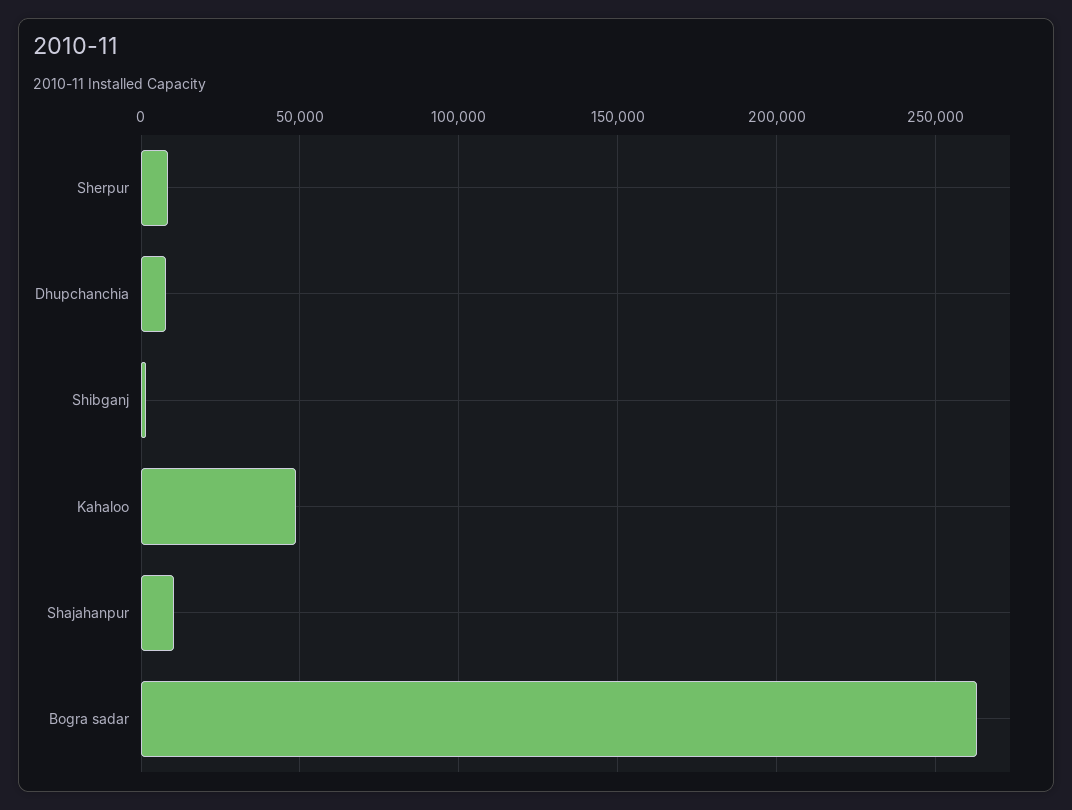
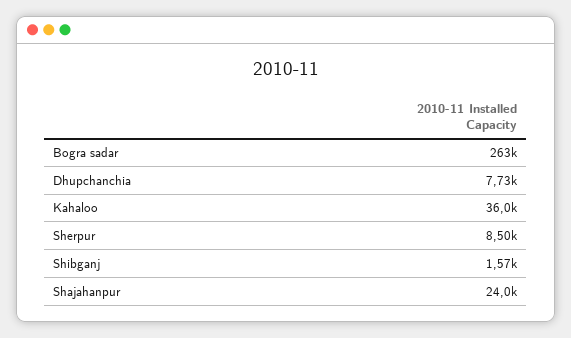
  {
    "Sherpur": 8500,
    "Dhupchanchia": 7730,
    "Shibganj": 1570,
-   "Kahaloo": 50000,
+   "Kahaloo": 36000,
-   "Shajahanpur": 10000,
+   "Shajahanpur": 24000,
    "Bogra sadar": 263000
  }

